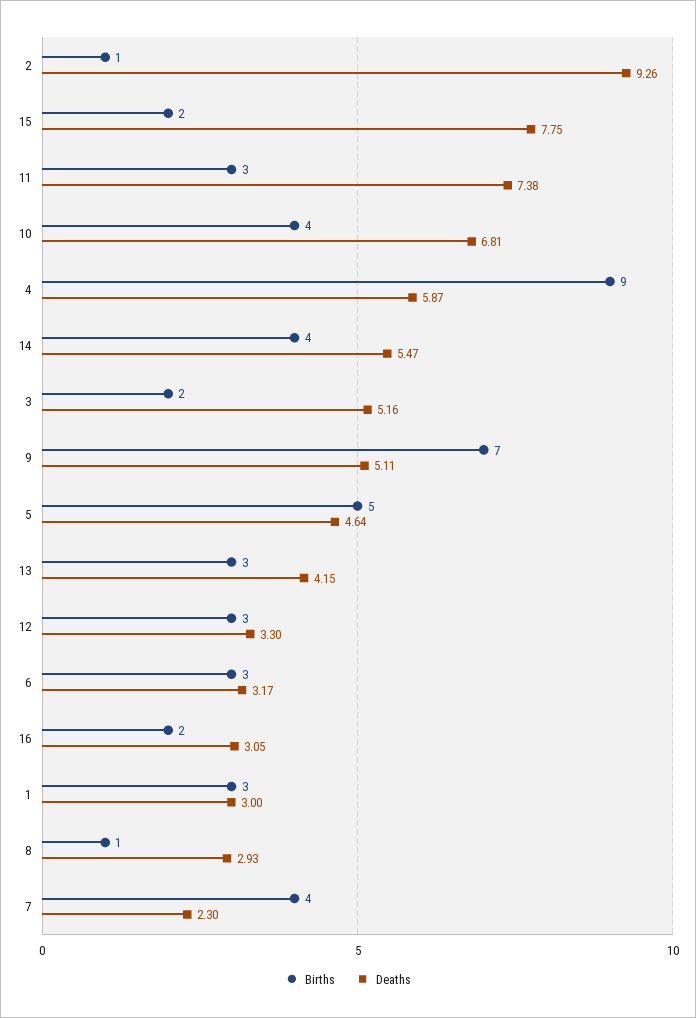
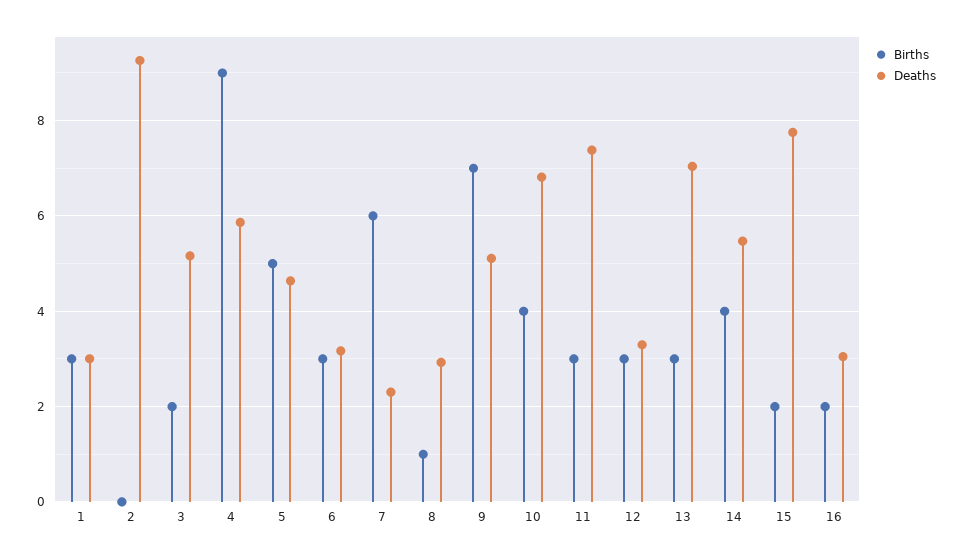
  {
    "Births": {
-     "2": 1,
+     "2": 0,
      "15": 2,
      "11": 3,
      "10": 4,
      "4": 9,
      "14": 4,
      "3": 2,
      "9": 7,
      "5": 5,
      "13": 3,
      "12": 3,
      "6": 3,
      "16": 2,
      "1": 3,
      "8": 1,
-     "7": 4
+     "7": 6
    },
    "Deaths": {
      "2": 9.26,
      "15": 7.75,
      "11": 7.38,
      "10": 6.81,
      "4": 5.87,
      "14": 5.47,
      "3": 5.16,
      "9": 5.11,
      "5": 4.64,
-     "13": 4.15,
+     "13": 7,
      "12": 3.3,
      "6": 3.17,
      "16": 3.05,
      "1": 3,
      "8": 2.93,
      "7": 2.3
    }
  }

